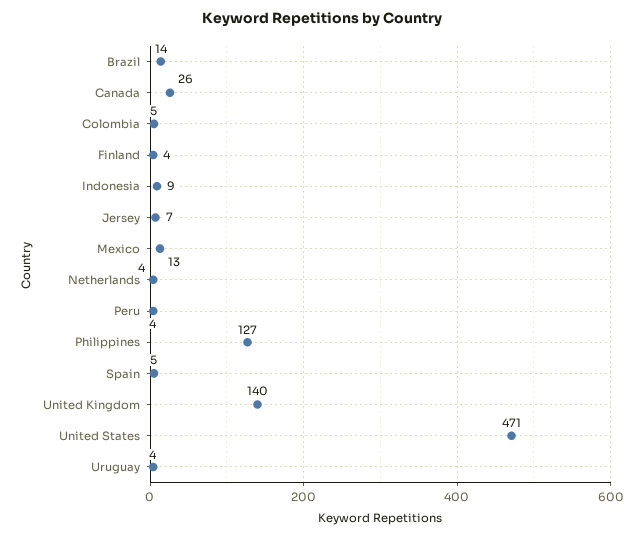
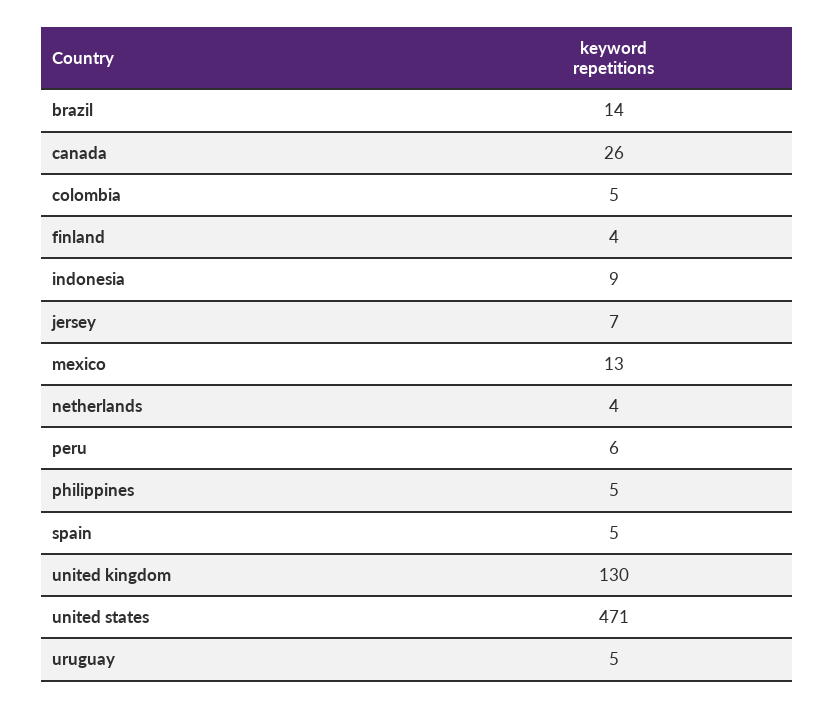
  {
    "Brazil": 14,
    "Canada": 26,
    "Colombia": 5,
    "Finland": 4,
    "Indonesia": 9,
    "Jersey": 7,
    "Mexico": 13,
    "Netherlands": 4,
-   "Peru": 4,
+   "Peru": 6,
-   "Philippines": 127,
+   "Philippines": 5,
    "Spain": 5,
-   "United Kingdom": 140,
+   "United Kingdom": 130,
    "United States": 471,
-   "Uruguay": 4
+   "Uruguay": 5
  }

